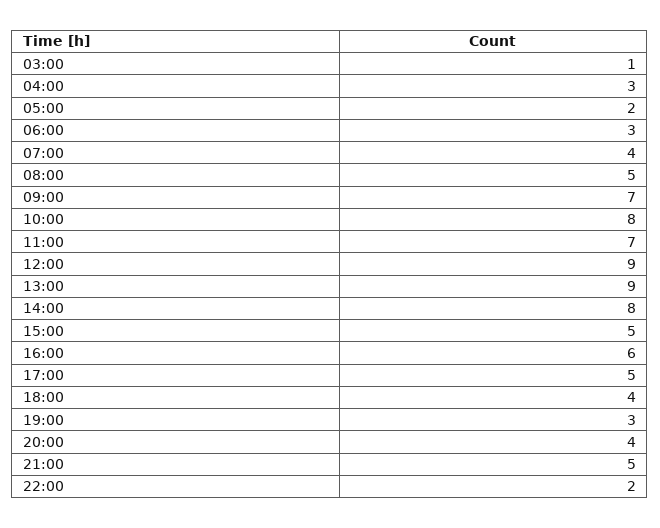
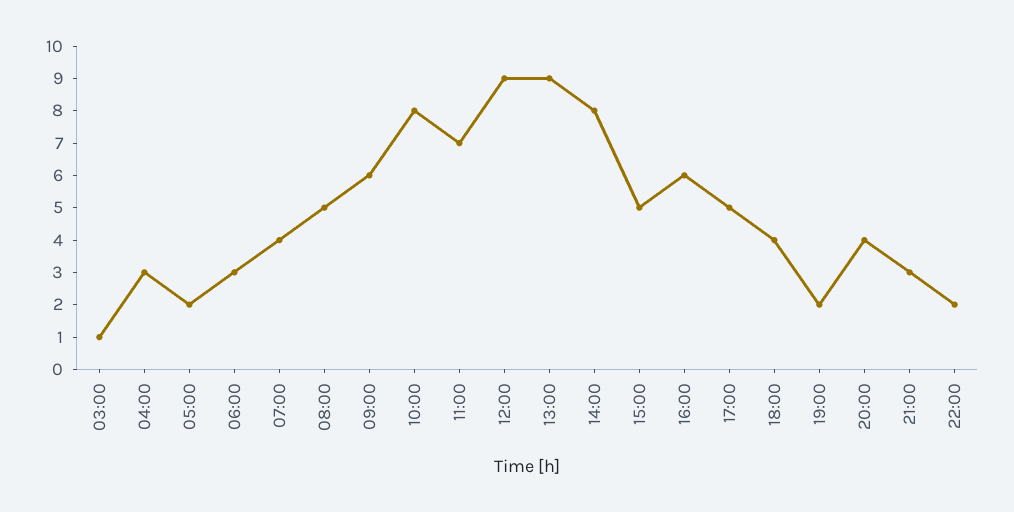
  {
    "03:00": 1,
    "04:00": 3,
    "05:00": 2,
    "06:00": 3,
    "07:00": 4,
    "08:00": 5,
-   "09:00": 7,
+   "09:00": 6,
    "10:00": 8,
    "11:00": 7,
    "12:00": 9,
    "13:00": 9,
    "14:00": 8,
    "15:00": 5,
    "16:00": 6,
    "17:00": 5,
    "18:00": 4,
-   "19:00": 3,
+   "19:00": 2,
    "20:00": 4,
-   "21:00": 5,
+   "21:00": 3,
    "22:00": 2
  }

